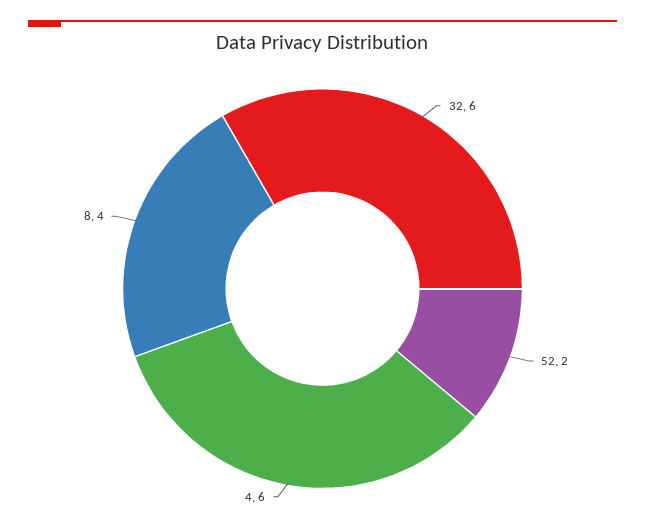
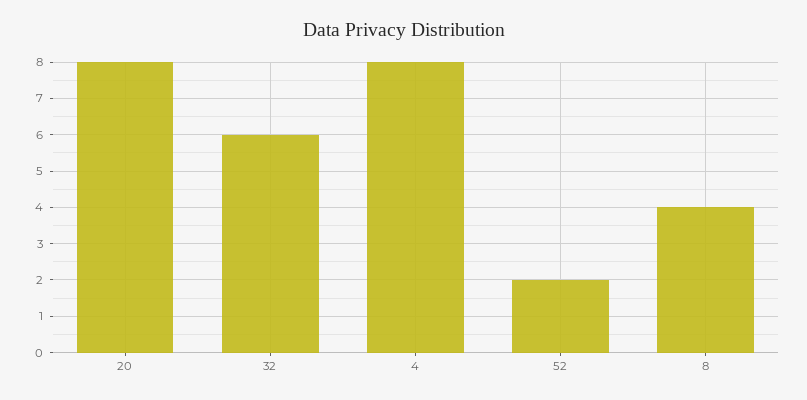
  {
    "32": 6,
    "52": 2,
-   "4": 6,
+   "4": 8,
-   "8": 4
+   "8": 4,
+   "20": 8
  }

